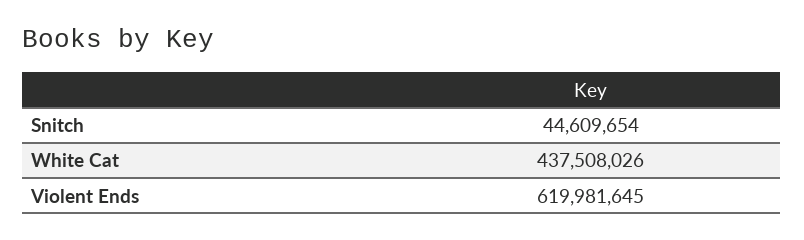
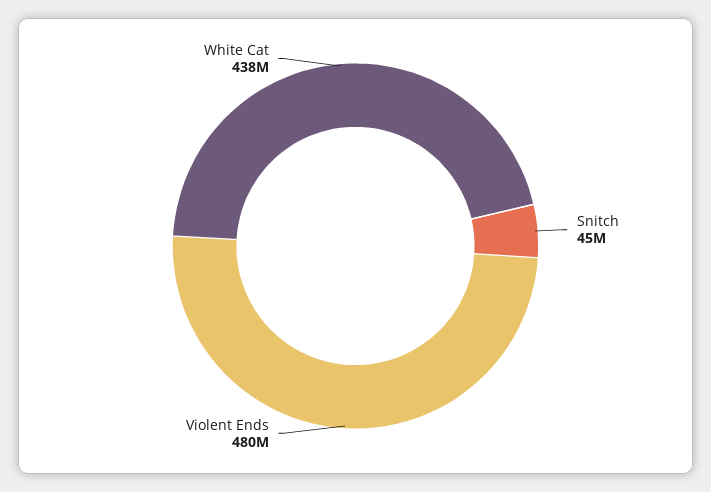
  {
    "Snitch": 44609654,
    "White Cat": 437508026,
-   "Violent Ends": 619981645
+   "Violent Ends": 480000000
  }

